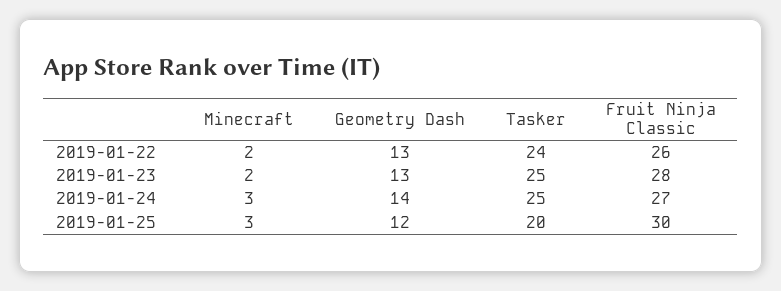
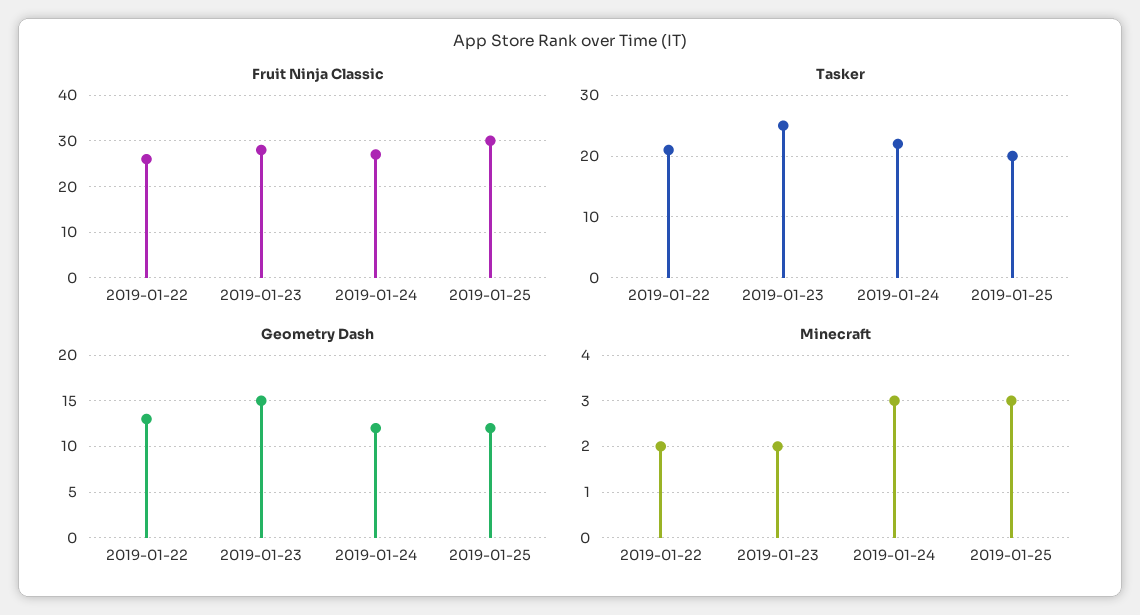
  {
    "Minecraft": {
      "2019-01-22": 2,
      "2019-01-23": 2,
      "2019-01-24": 3,
      "2019-01-25": 3
    },
    "Geometry Dash": {
      "2019-01-22": 13,
-     "2019-01-23": 13,
+     "2019-01-23": 15,
-     "2019-01-24": 14,
+     "2019-01-24": 12,
      "2019-01-25": 12
    },
    "Tasker": {
-     "2019-01-22": 24,
+     "2019-01-22": 21,
      "2019-01-23": 25,
-     "2019-01-24": 25,
+     "2019-01-24": 22,
      "2019-01-25": 20
    },
    "Fruit Ninja Classic": {
      "2019-01-22": 26,
      "2019-01-23": 28,
      "2019-01-24": 27,
      "2019-01-25": 30
    }
  }

